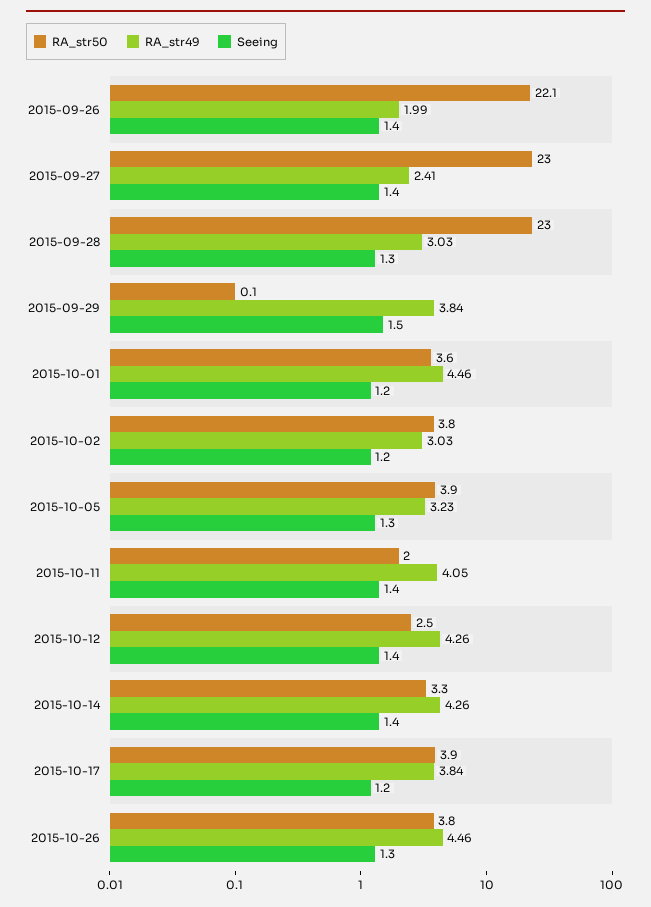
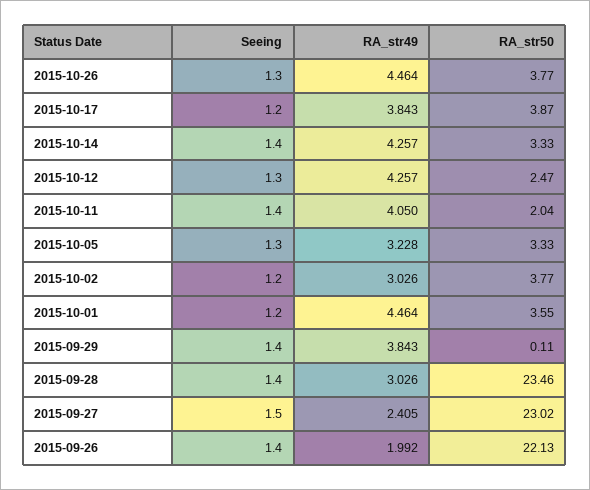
  {
    "RA_str50": {
      "2015-09-26": 22.13,
      "2015-09-27": 23.02,
-     "2015-09-28": 23,
+     "2015-09-28": 23.46,
      "2015-09-29": 0.11,
      "2015-10-01": 3.55,
      "2015-10-02": 3.77,
-     "2015-10-05": 3.9,
+     "2015-10-05": 3.33,
      "2015-10-11": 2.04,
      "2015-10-12": 2.47,
      "2015-10-14": 3.33,
      "2015-10-17": 3.87,
      "2015-10-26": 3.77
    },
    "RA_str49": {
      "2015-09-26": 1.992,
      "2015-09-27": 2.405,
      "2015-09-28": 3.026,
      "2015-09-29": 3.843,
      "2015-10-01": 4.464,
      "2015-10-02": 3.026,
      "2015-10-05": 3.228,
      "2015-10-11": 4.05,
      "2015-10-12": 4.257,
      "2015-10-14": 4.257,
      "2015-10-17": 3.843,
      "2015-10-26": 4.464
    },
    "Seeing": {
      "2015-09-26": 1.4,
-     "2015-09-27": 1.4,
+     "2015-09-27": 1.5,
-     "2015-09-28": 1.3,
+     "2015-09-28": 1.4,
-     "2015-09-29": 1.5,
+     "2015-09-29": 1.4,
      "2015-10-01": 1.2,
      "2015-10-02": 1.2,
      "2015-10-05": 1.3,
      "2015-10-11": 1.4,
-     "2015-10-12": 1.4,
+     "2015-10-12": 1.3,
      "2015-10-14": 1.4,
      "2015-10-17": 1.2,
      "2015-10-26": 1.3
    }
  }

